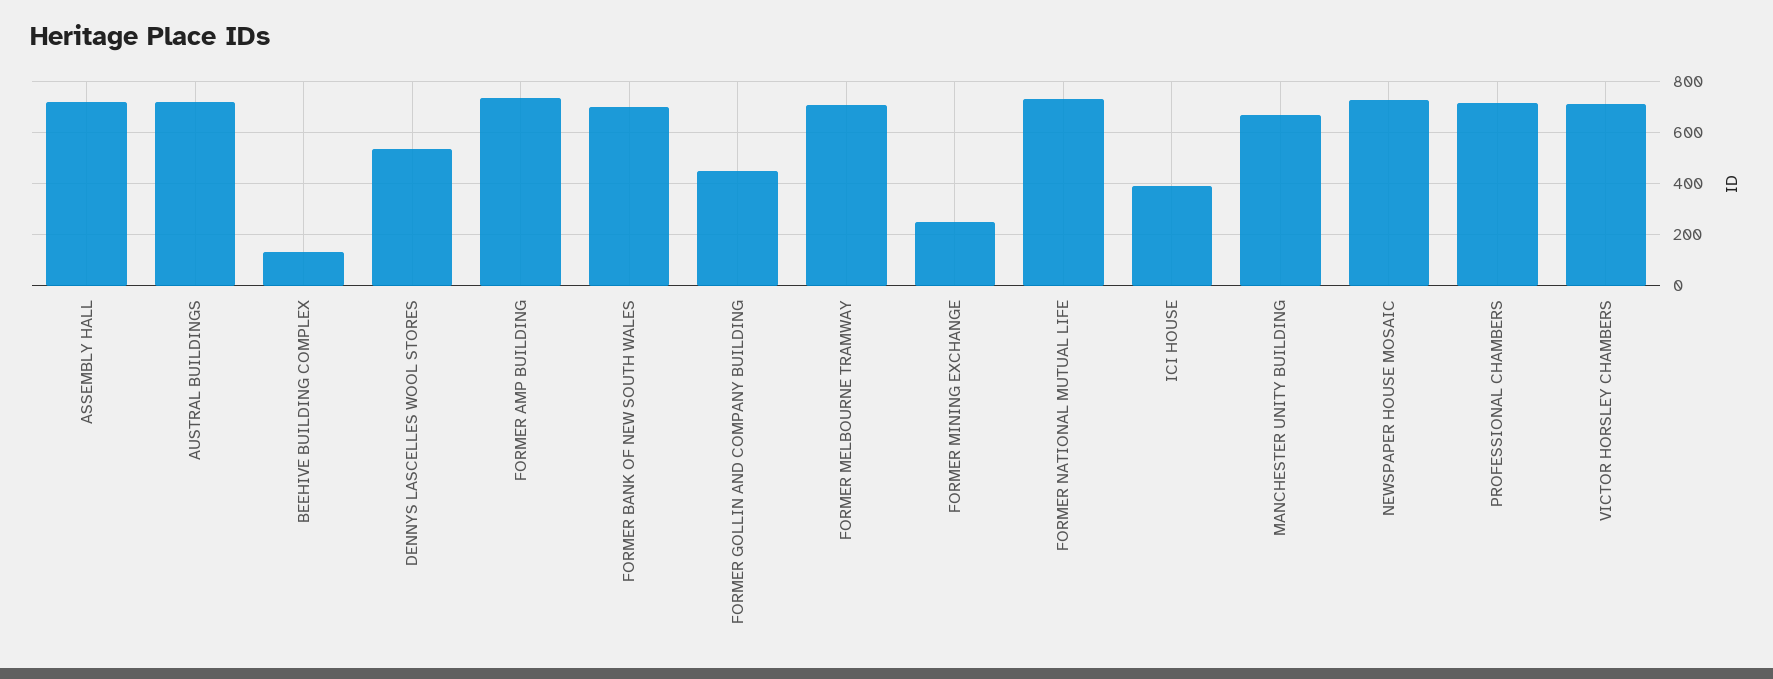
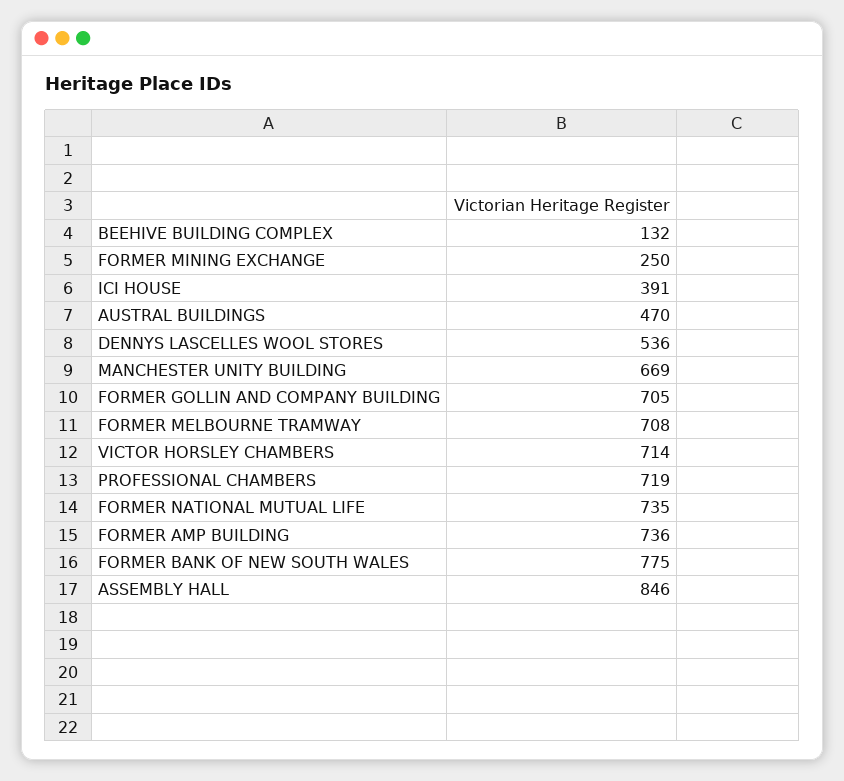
  {
-   "ASSEMBLY HALL": 725,
+   "ASSEMBLY HALL": 846,
-   "AUSTRAL BUILDINGS": 725,
+   "AUSTRAL BUILDINGS": 470,
    "BEEHIVE BUILDING COMPLEX": 132,
    "DENNYS LASCELLES WOOL STORES": 536,
    "FORMER AMP BUILDING": 736,
-   "FORMER BANK OF NEW SOUTH WALES": 700,
+   "FORMER BANK OF NEW SOUTH WALES": 775,
-   "FORMER GOLLIN AND COMPANY BUILDING": 450,
+   "FORMER GOLLIN AND COMPANY BUILDING": 705,
    "FORMER MELBOURNE TRAMWAY": 708,
    "FORMER MINING EXCHANGE": 250,
    "FORMER NATIONAL MUTUAL LIFE": 735,
    "ICI HOUSE": 391,
    "MANCHESTER UNITY BUILDING": 669,
-   "NEWSPAPER HOUSE MOSAIC": 725,
    "PROFESSIONAL CHAMBERS": 719,
    "VICTOR HORSLEY CHAMBERS": 714
  }

